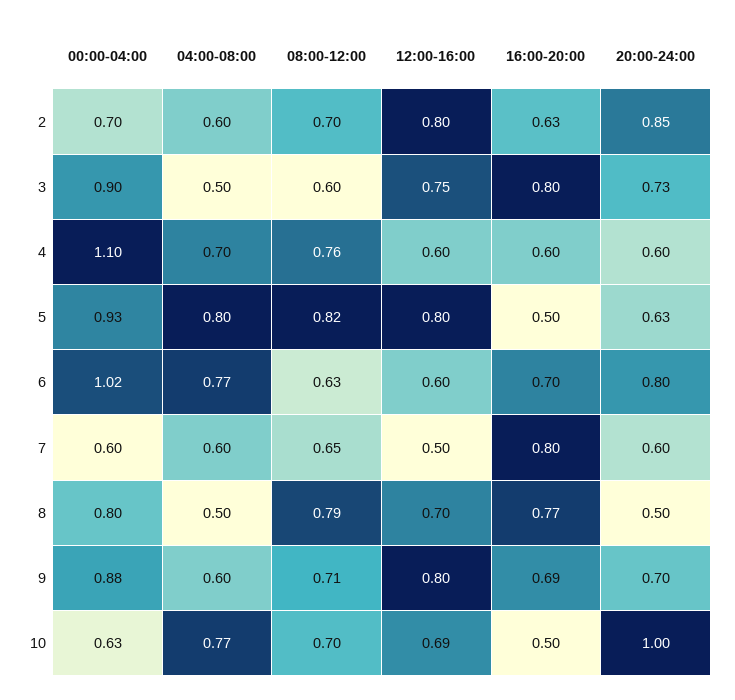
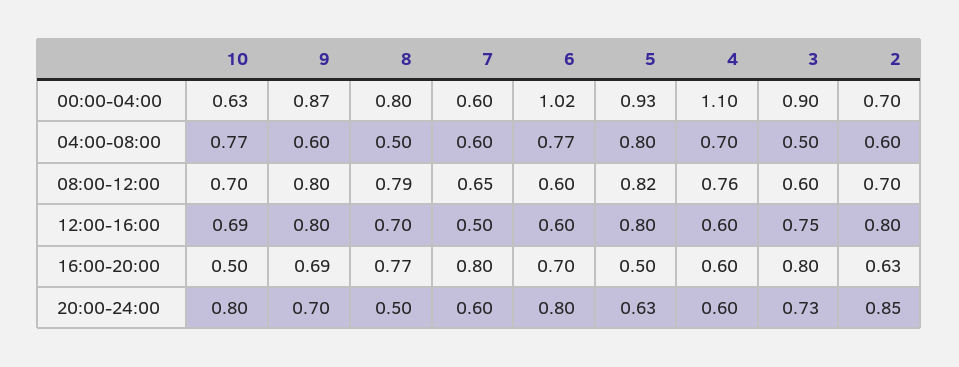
  {
    "00:00-04:00": {
      "2": 0.7,
      "3": 0.9,
      "4": 1.1,
      "5": 0.93,
      "6": 1.02,
      "7": 0.6,
      "8": 0.8,
-     "9": 0.88,
+     "9": 0.87,
      "10": 0.63
    },
    "04:00-08:00": {
      "2": 0.6,
      "3": 0.5,
      "4": 0.7,
      "5": 0.8,
      "6": 0.77,
      "7": 0.6,
      "8": 0.5,
      "9": 0.6,
      "10": 0.77
    },
    "08:00-12:00": {
      "2": 0.7,
      "3": 0.6,
      "4": 0.76,
      "5": 0.82,
-     "6": 0.63,
+     "6": 0.6,
      "7": 0.65,
      "8": 0.79,
-     "9": 0.71,
+     "9": 0.8,
      "10": 0.7
    },
    "12:00-16:00": {
      "2": 0.8,
      "3": 0.75,
      "4": 0.6,
      "5": 0.8,
      "6": 0.6,
      "7": 0.5,
      "8": 0.7,
      "9": 0.8,
      "10": 0.69
    },
    "16:00-20:00": {
      "2": 0.63,
      "3": 0.8,
      "4": 0.6,
      "5": 0.5,
      "6": 0.7,
      "7": 0.8,
      "8": 0.77,
      "9": 0.69,
      "10": 0.5
    },
    "20:00-24:00": {
      "2": 0.85,
      "3": 0.73,
      "4": 0.6,
      "5": 0.63,
      "6": 0.8,
      "7": 0.6,
      "8": 0.5,
      "9": 0.7,
-     "10": 1
+     "10": 0.8
    }
  }

